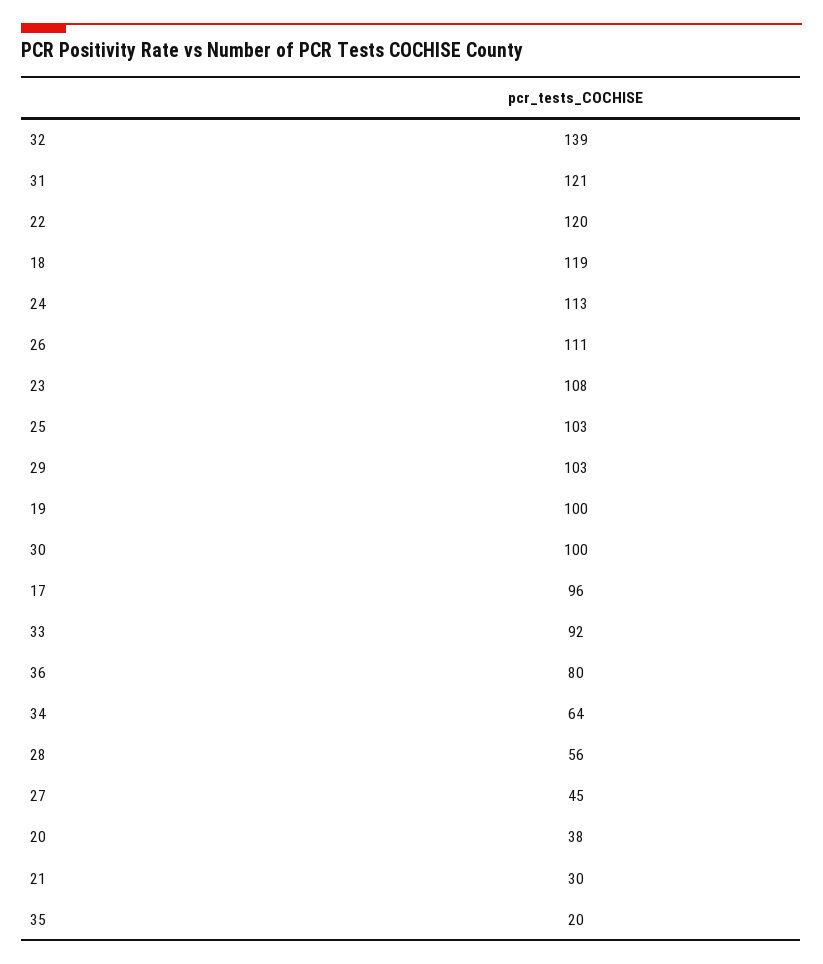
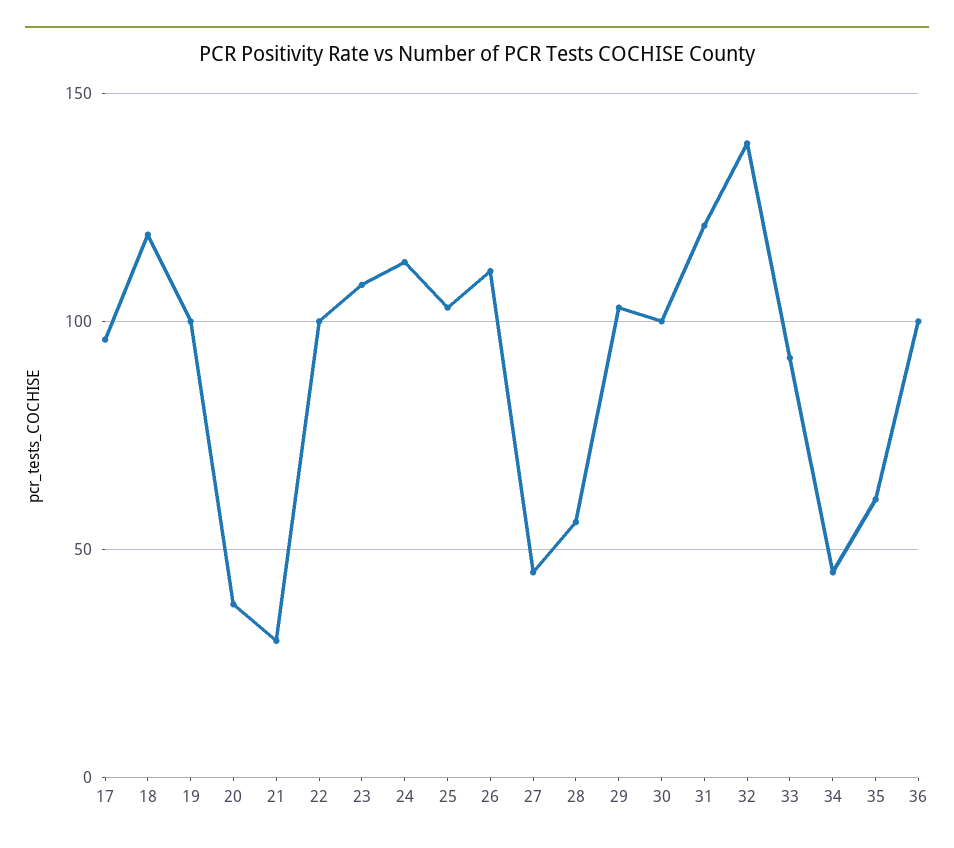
  {
    "32": 139,
    "31": 121,
-   "22": 120,
+   "22": 100,
    "18": 119,
    "24": 113,
    "26": 111,
    "23": 108,
    "25": 103,
    "29": 103,
    "19": 100,
    "30": 100,
    "17": 96,
    "33": 92,
-   "36": 80,
+   "36": 100,
-   "34": 64,
+   "34": 45,
    "28": 56,
    "27": 45,
    "20": 38,
    "21": 30,
-   "35": 20
+   "35": 60
  }

